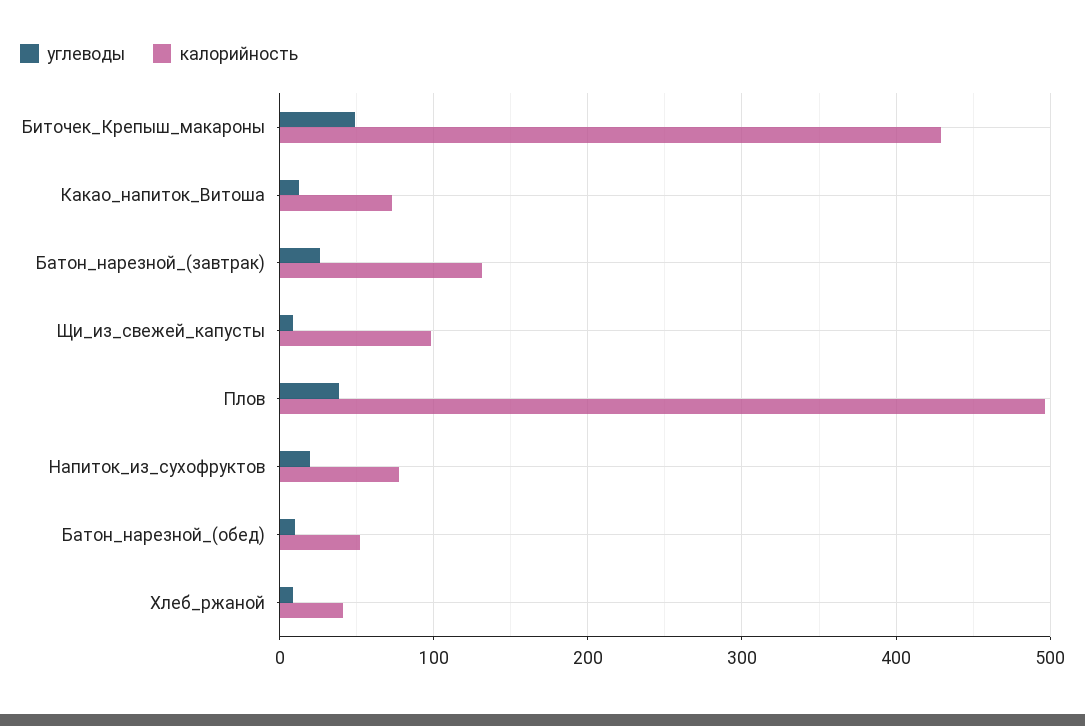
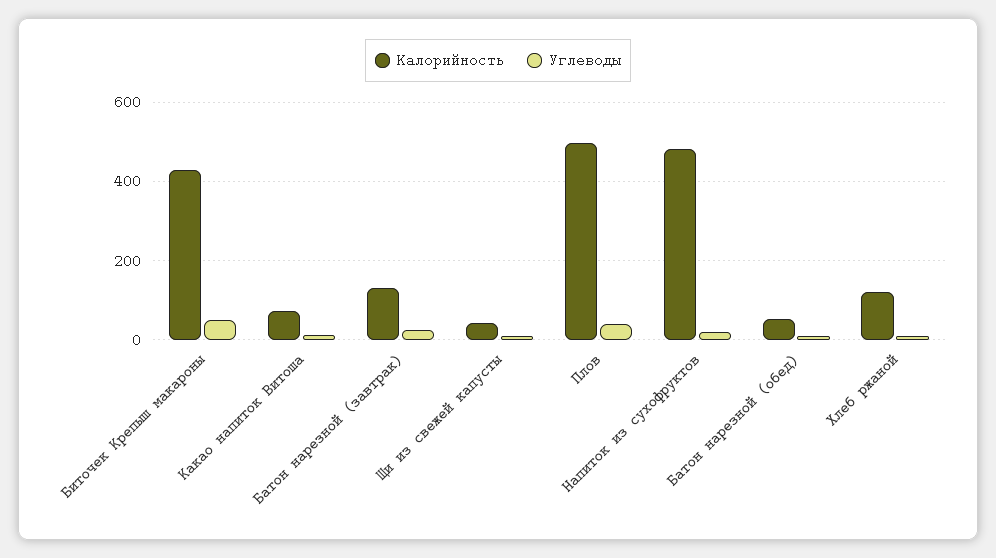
  {
    "углеводы": {
      "Биточек_Крепыш_макароны": 50,
      "Какао_напиток_Витоша": 10,
      "Батон_нарезной_(завтрак)": 30,
      "Щи_из_свежей_капусты": 10,
      "Плов": 40,
      "Напиток_из_сухофруктов": 20,
      "Батон_нарезной_(обед)": 10,
      "Хлеб_ржаной": 10
    },
    "калорийность": {
      "Биточек_Крепыш_макароны": 430,
      "Какао_напиток_Витоша": 70,
      "Батон_нарезной_(завтрак)": 130,
-     "Щи_из_свежей_капусты": 100,
+     "Щи_из_свежей_капусты": 40,
      "Плов": 500,
-     "Напиток_из_сухофруктов": 80,
+     "Напиток_из_сухофруктов": 480,
      "Батон_нарезной_(обед)": 50,
-     "Хлеб_ржаной": 40
+     "Хлеб_ржаной": 120
    }
  }

